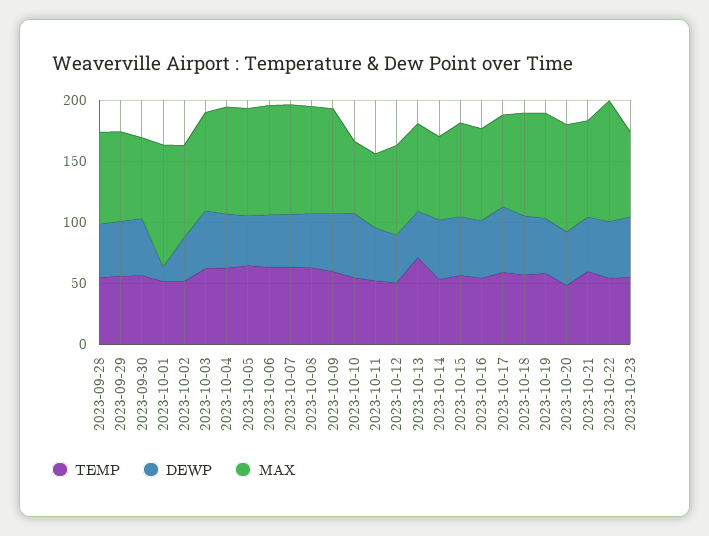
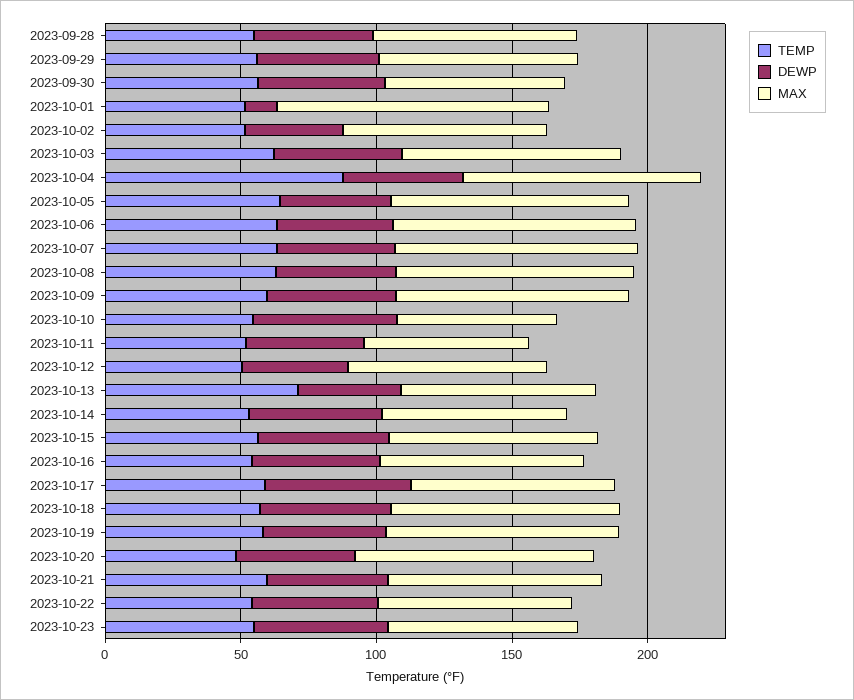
  {
    "TEMP": {
      "2023-09-28": 50,
      "2023-09-29": 60,
      "2023-09-30": 60,
      "2023-10-01": 50,
      "2023-10-02": 50,
      "2023-10-03": 60,
-     "2023-10-04": 60,
+     "2023-10-04": 90,
      "2023-10-05": 60,
      "2023-10-06": 60,
      "2023-10-07": 60,
      "2023-10-08": 60,
      "2023-10-09": 60,
      "2023-10-10": 50,
      "2023-10-11": 50,
      "2023-10-12": 50,
      "2023-10-13": 70,
      "2023-10-14": 50,
      "2023-10-15": 60,
      "2023-10-16": 50,
      "2023-10-17": 60,
      "2023-10-18": 60,
      "2023-10-19": 60,
      "2023-10-20": 50,
      "2023-10-21": 60,
      "2023-10-22": 50,
      "2023-10-23": 60
    },
    "DEWP": {
      "2023-09-28": 40,
      "2023-09-29": 40,
      "2023-09-30": 50,
      "2023-10-01": 10,
      "2023-10-02": 40,
      "2023-10-03": 50,
      "2023-10-04": 40,
      "2023-10-05": 40,
      "2023-10-06": 40,
      "2023-10-07": 40,
      "2023-10-08": 40,
      "2023-10-09": 50,
      "2023-10-10": 50,
      "2023-10-11": 40,
      "2023-10-12": 40,
      "2023-10-13": 40,
      "2023-10-14": 50,
      "2023-10-15": 50,
      "2023-10-16": 50,
      "2023-10-17": 50,
      "2023-10-18": 50,
      "2023-10-19": 50,
      "2023-10-20": 40,
      "2023-10-21": 40,
      "2023-10-22": 50,
      "2023-10-23": 50
    },
    "MAX": {
      "2023-09-28": 80,
      "2023-09-29": 70,
      "2023-09-30": 70,
      "2023-10-01": 100,
      "2023-10-02": 80,
      "2023-10-03": 80,
      "2023-10-04": 90,
      "2023-10-05": 90,
      "2023-10-06": 90,
      "2023-10-07": 90,
      "2023-10-08": 90,
      "2023-10-09": 90,
      "2023-10-10": 60,
      "2023-10-11": 60,
      "2023-10-12": 70,
      "2023-10-13": 70,
      "2023-10-14": 70,
      "2023-10-15": 80,
      "2023-10-16": 80,
      "2023-10-17": 80,
      "2023-10-18": 80,
      "2023-10-19": 90,
      "2023-10-20": 90,
      "2023-10-21": 80,
-     "2023-10-22": 100,
+     "2023-10-22": 70,
      "2023-10-23": 70
    }
  }

